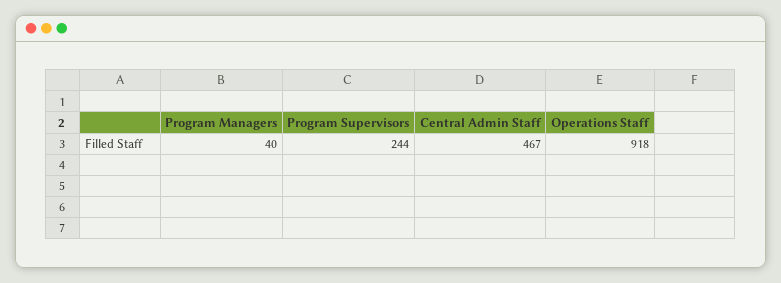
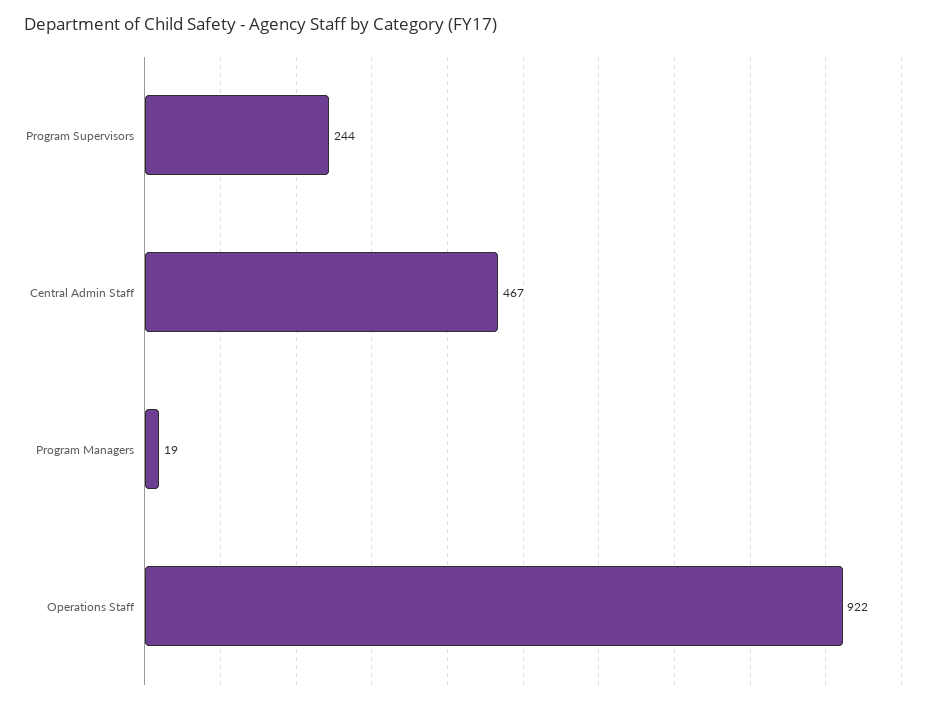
  {
-   "Program Managers": 40,
+   "Program Managers": 19,
    "Program Supervisors": 244,
    "Central Admin Staff": 467,
-   "Operations Staff": 918
+   "Operations Staff": 922
  }

